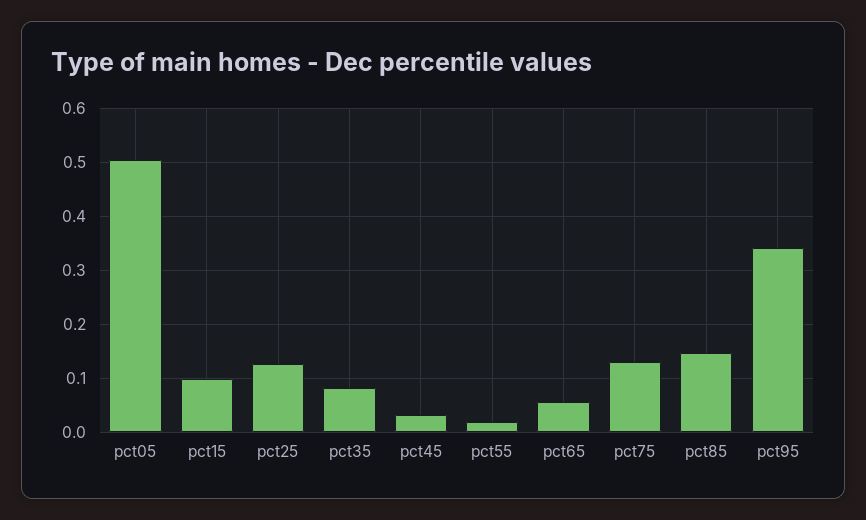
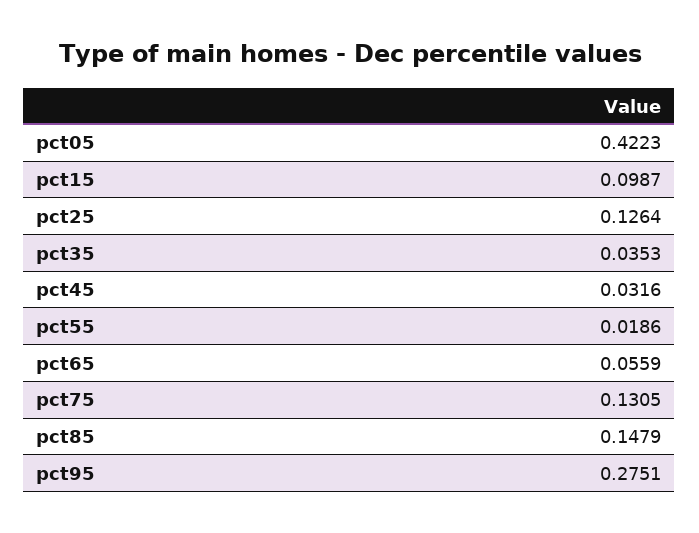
  {
-   "pct05": 0.5,
+   "pct05": 0.4223,
    "pct15": 0.0987,
    "pct25": 0.1264,
-   "pct35": 0.08,
+   "pct35": 0.0353,
    "pct45": 0.0316,
    "pct55": 0.0186,
    "pct65": 0.0559,
    "pct75": 0.1305,
    "pct85": 0.1479,
-   "pct95": 0.34
+   "pct95": 0.2751
  }

